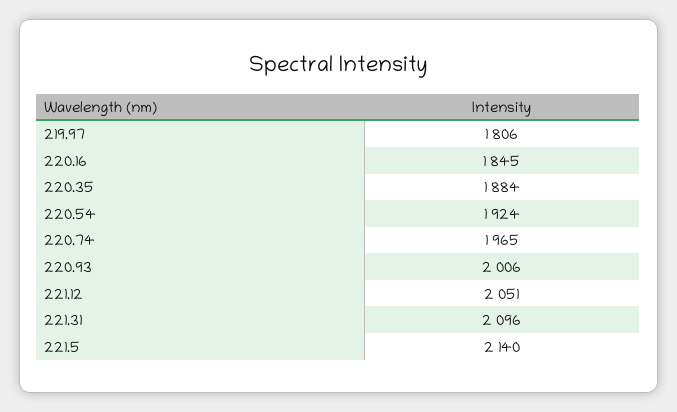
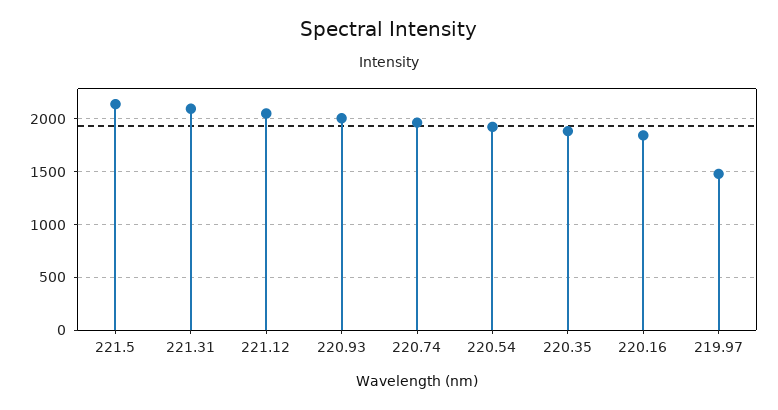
  {
-   "219.97": 1806,
+   "219.97": 1500,
    "220.16": 1845,
    "220.35": 1884,
    "220.54": 1924,
    "220.74": 1965,
    "220.93": 2006,
    "221.12": 2051,
    "221.31": 2096,
    "221.5": 2140
  }

